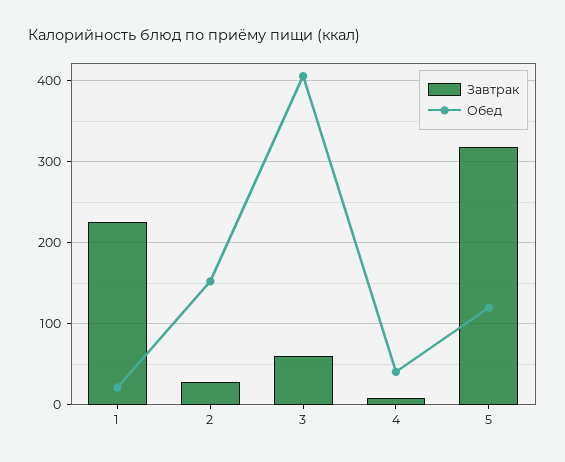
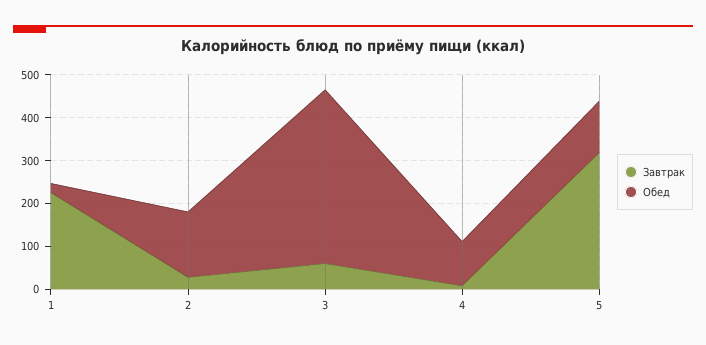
  {
    "Завтрак": {
      "1": 230,
      "2": 30,
      "3": 60,
      "4": 10,
      "5": 320
    },
    "Обед": {
      "1": 20,
      "2": 150,
      "3": 410,
-     "4": 40,
+     "4": 100,
      "5": 120
    }
  }

